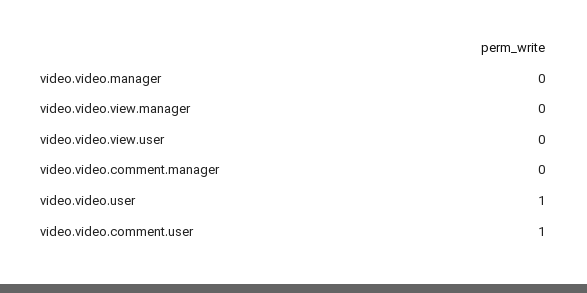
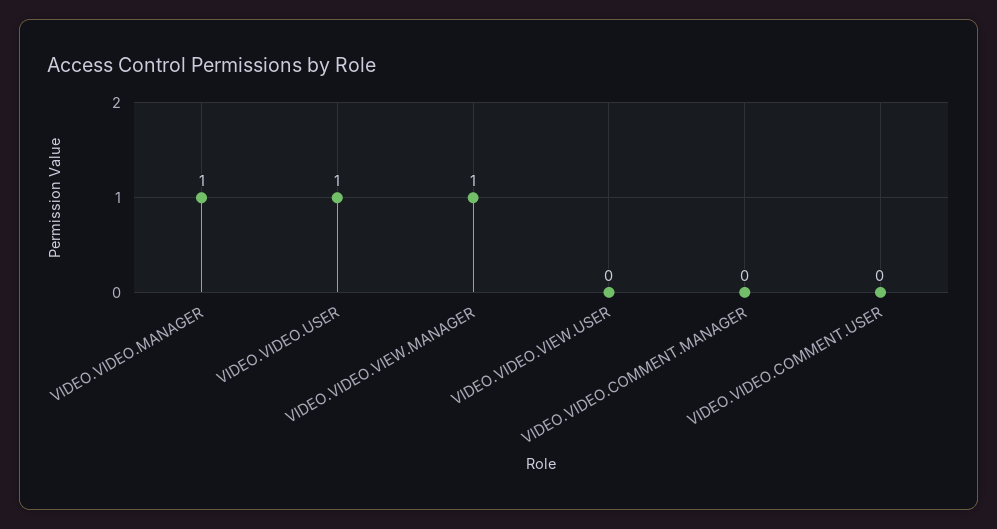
  {
-   "video.video.manager": 0,
+   "video.video.manager": 1,
-   "video.video.view.manager": 0,
+   "video.video.view.manager": 1,
    "video.video.view.user": 0,
    "video.video.comment.manager": 0,
    "video.video.user": 1,
-   "video.video.comment.user": 1
+   "video.video.comment.user": 0
  }

